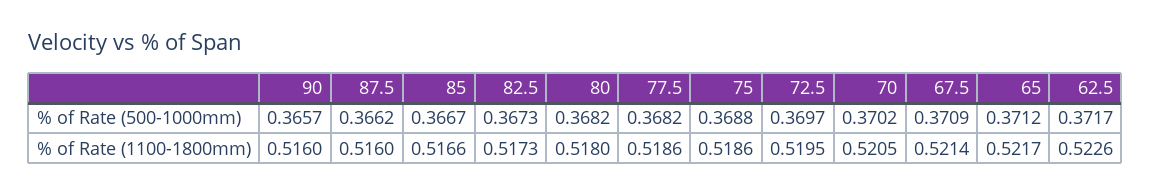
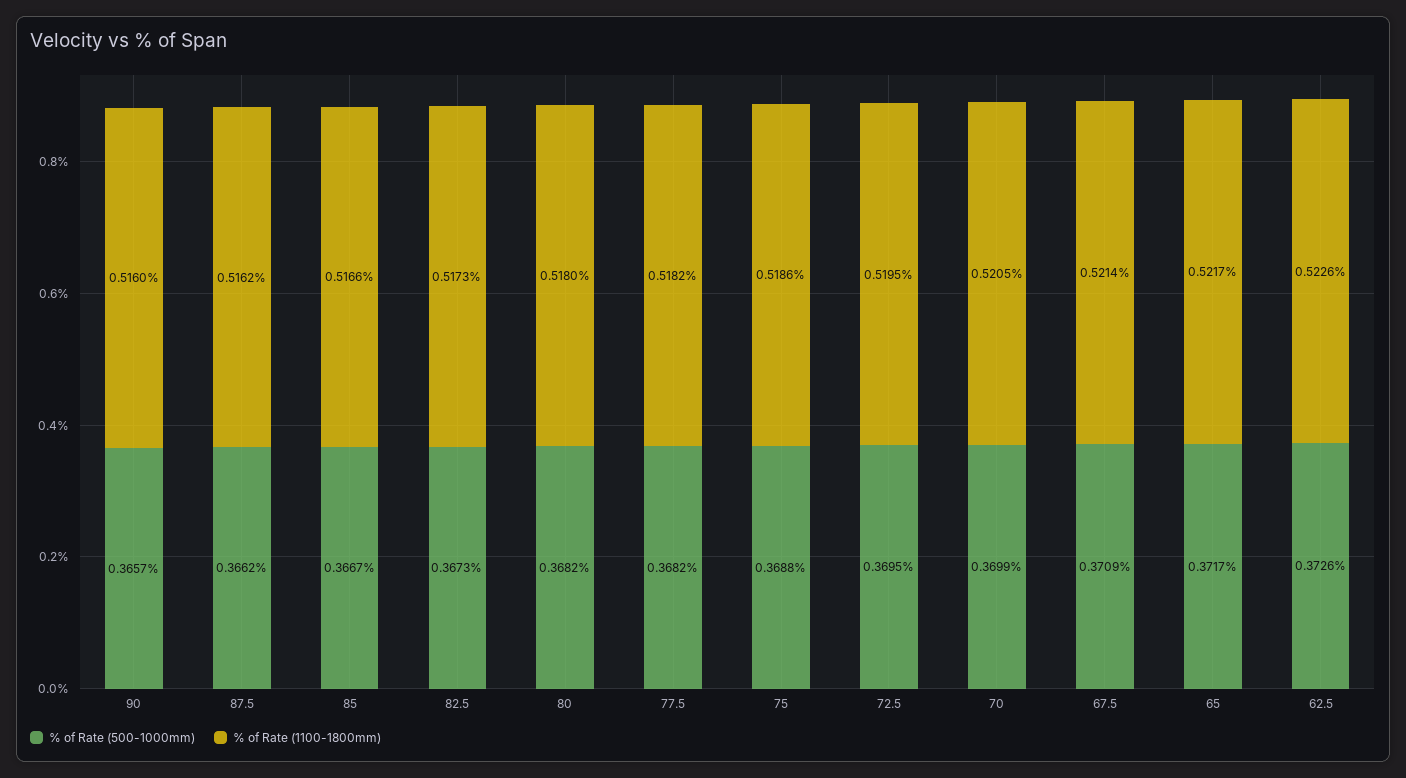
  {
    "% of Rate (500-1000mm)": {
      "90": 0.3657,
      "87.5": 0.3662,
      "85": 0.3667,
      "82.5": 0.3673,
      "80": 0.3682,
      "77.5": 0.3682,
      "75": 0.3688,
-     "72.5": 0.3697,
+     "72.5": 0.3695,
-     "70": 0.3702,
+     "70": 0.3699,
      "67.5": 0.3709,
-     "65": 0.3712,
+     "65": 0.3717,
-     "62.5": 0.3717
+     "62.5": 0.3726
    },
    "% of Rate (1100-1800mm)": {
      "90": 0.516,
-     "87.5": 0.516,
+     "87.5": 0.5162,
      "85": 0.5166,
      "82.5": 0.5173,
      "80": 0.518,
-     "77.5": 0.5186,
+     "77.5": 0.5182,
      "75": 0.5186,
      "72.5": 0.5195,
      "70": 0.5205,
      "67.5": 0.5214,
      "65": 0.5217,
      "62.5": 0.5226
    }
  }

